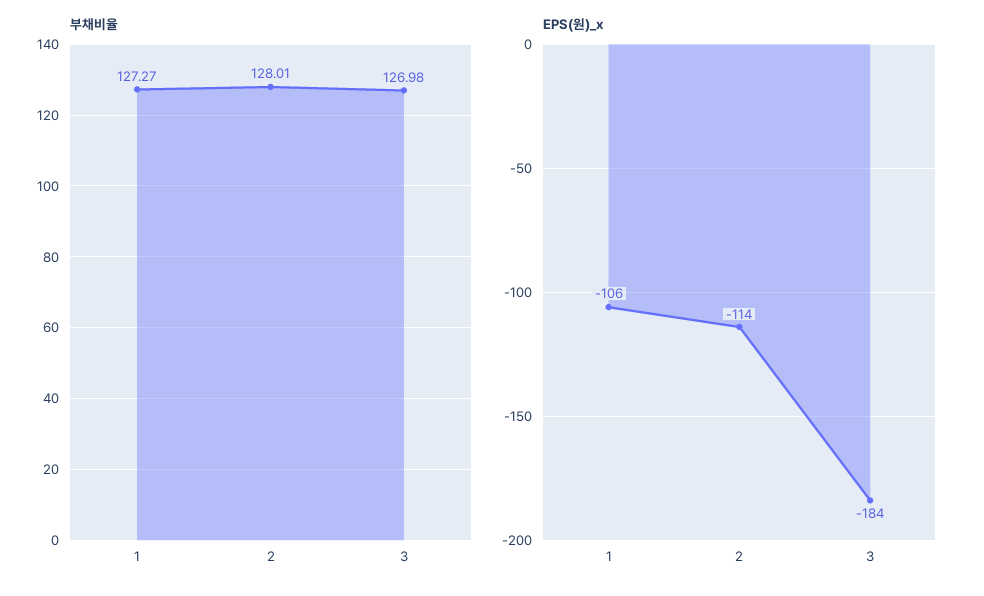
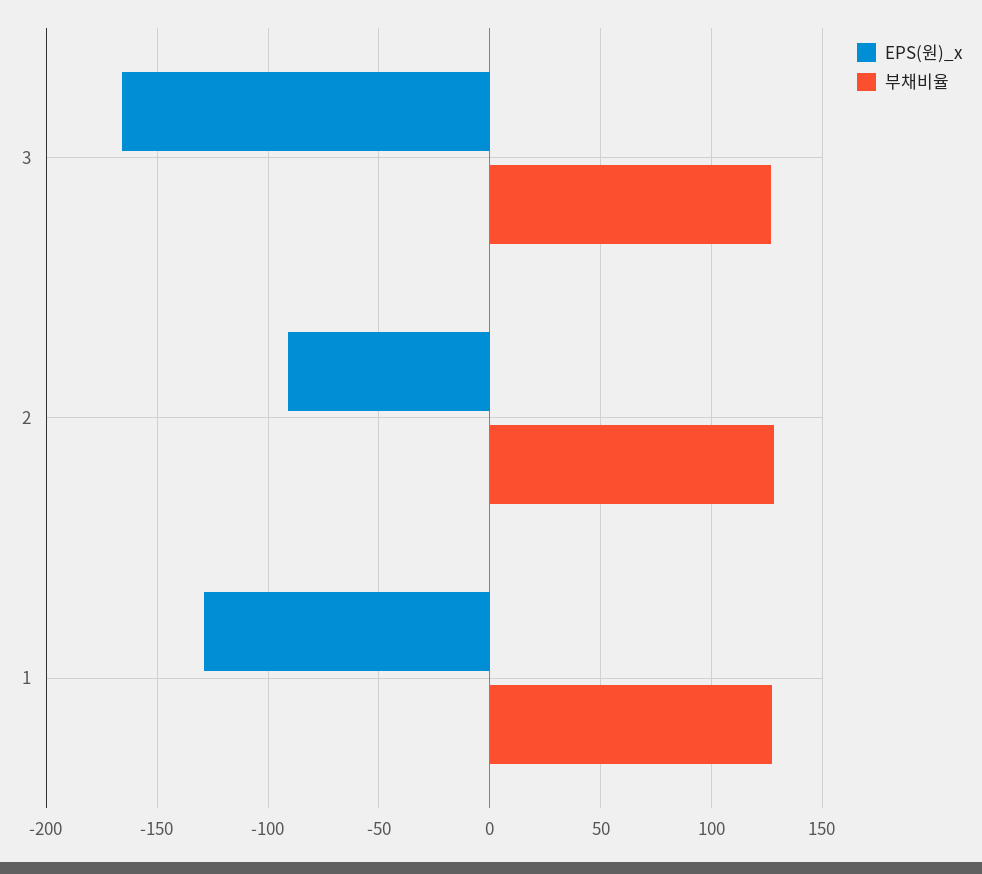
  {
    "부채비율": {
      "1": 127.27,
      "2": 128.01,
      "3": 126.98
    },
    "EPS(원)_x": {
-     "1": -106,
+     "1": -130,
-     "2": -114,
+     "2": -90,
-     "3": -184
+     "3": -165
    }
  }

